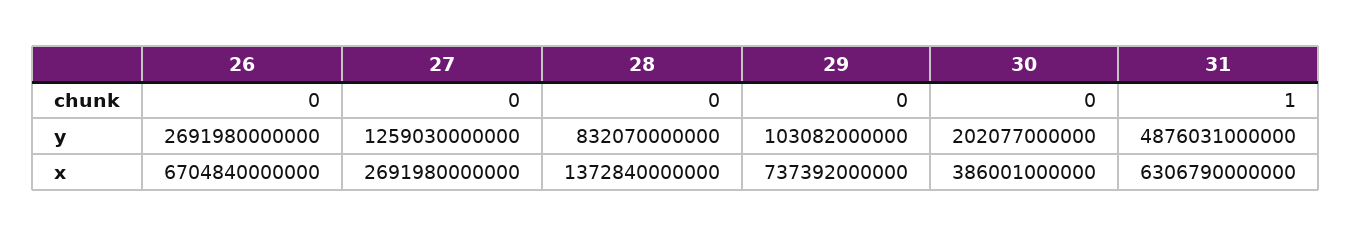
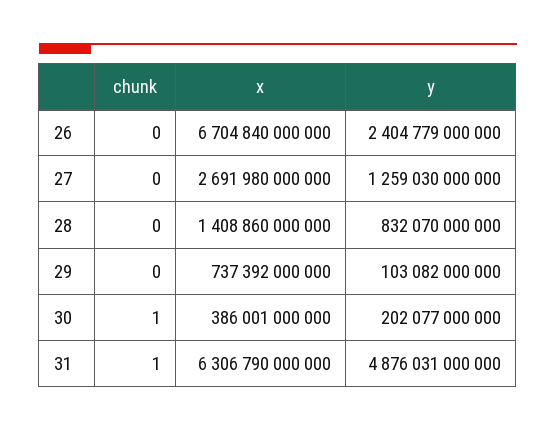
  {
    "26": {
      "chunk": 0,
-     "y": 2691980000000,
+     "y": 2404779000000,
      "x": 6704840000000
    },
    "27": {
      "chunk": 0,
      "y": 1259030000000,
      "x": 2691980000000
    },
    "28": {
      "chunk": 0,
      "y": 832070000000,
-     "x": 1372840000000
+     "x": 1408860000000
    },
    "29": {
      "chunk": 0,
      "y": 103082000000,
      "x": 737392000000
    },
    "30": {
-     "chunk": 0,
+     "chunk": 1,
      "y": 202077000000,
      "x": 386001000000
    },
    "31": {
      "chunk": 1,
      "y": 4876031000000,
      "x": 6306790000000
    }
  }

